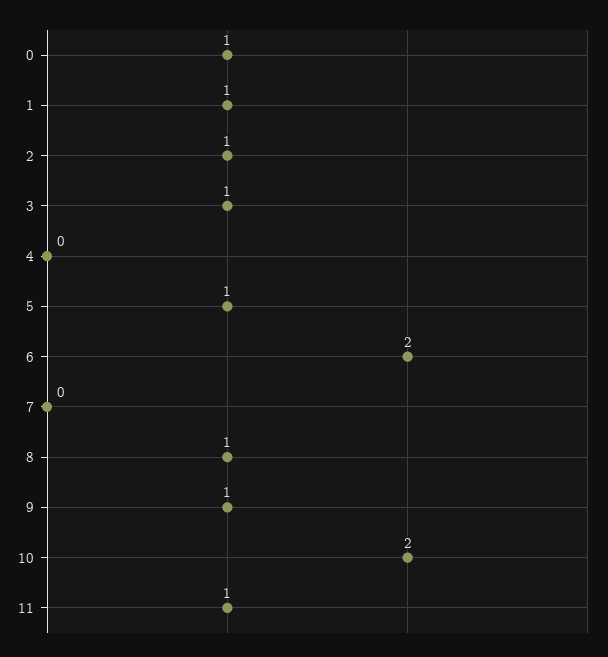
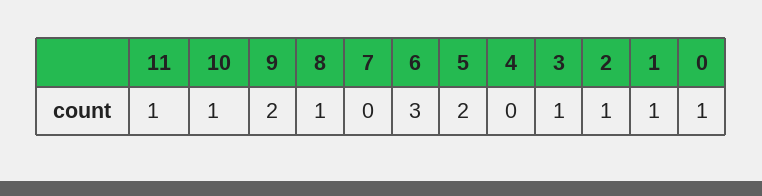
  {
    "0": 1,
    "1": 1,
    "2": 1,
    "3": 1,
    "4": 0,
-   "5": 1,
+   "5": 2,
-   "6": 2,
+   "6": 3,
    "7": 0,
    "8": 1,
-   "9": 1,
+   "9": 2,
-   "10": 2,
+   "10": 1,
    "11": 1
  }

